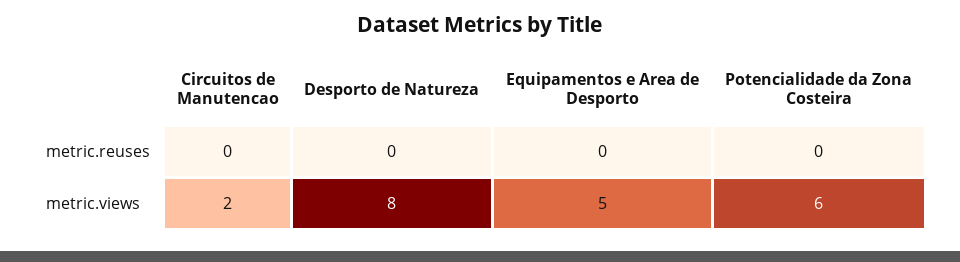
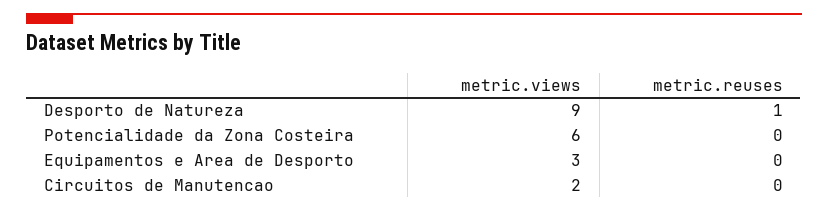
  {
    "Circuitos de Manutencao": {
      "metric.reuses": 0,
      "metric.views": 2
    },
    "Desporto de Natureza": {
-     "metric.reuses": 0,
+     "metric.reuses": 1,
-     "metric.views": 8
+     "metric.views": 9
    },
    "Equipamentos e Area de Desporto": {
      "metric.reuses": 0,
-     "metric.views": 5
+     "metric.views": 3
    },
    "Potencialidade da Zona Costeira": {
      "metric.reuses": 0,
      "metric.views": 6
    }
  }

